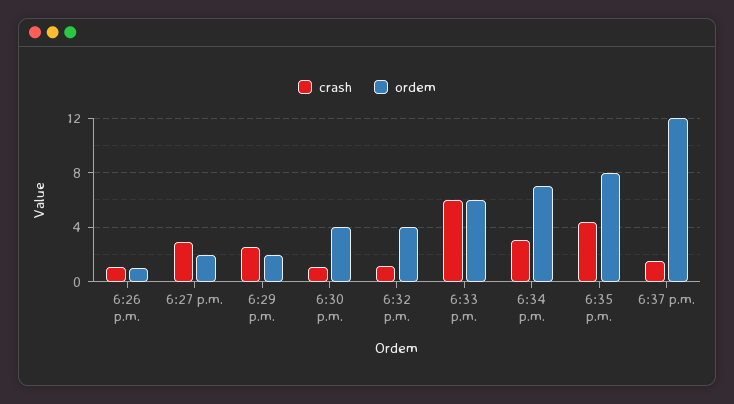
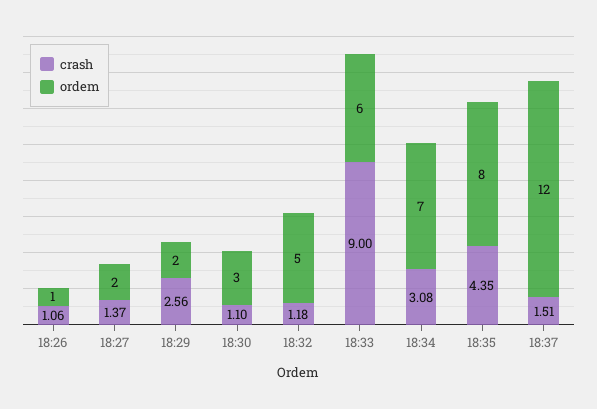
  {
    "crash": {
      "6:26 p.m.": 1.06,
-     "6:27 p.m.": 3,
+     "6:27 p.m.": 1.37,
      "6:29 p.m.": 2.56,
      "6:30 p.m.": 1.1,
      "6:32 p.m.": 1.18,
-     "6:33 p.m.": 6,
+     "6:33 p.m.": 9,
      "6:34 p.m.": 3.08,
      "6:35 p.m.": 4.35,
      "6:37 p.m.": 1.51
    },
    "ordem": {
      "6:26 p.m.": 1,
      "6:27 p.m.": 2,
      "6:29 p.m.": 2,
-     "6:30 p.m.": 4,
+     "6:30 p.m.": 3,
-     "6:32 p.m.": 4,
+     "6:32 p.m.": 5,
      "6:33 p.m.": 6,
      "6:34 p.m.": 7,
      "6:35 p.m.": 8,
      "6:37 p.m.": 12
    }
  }

